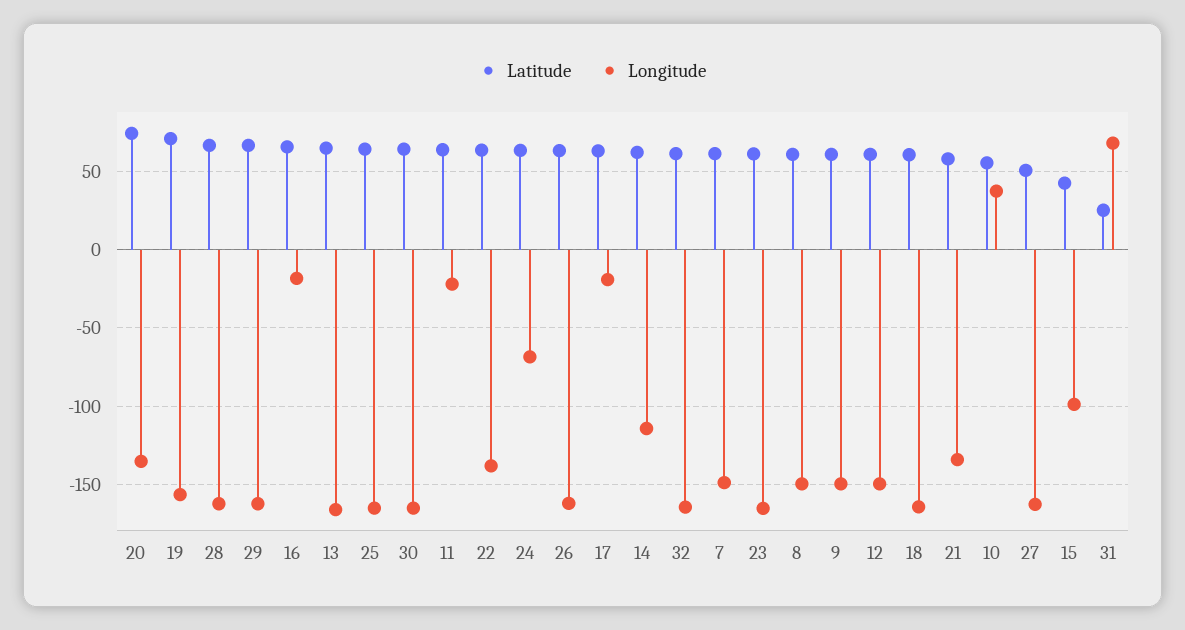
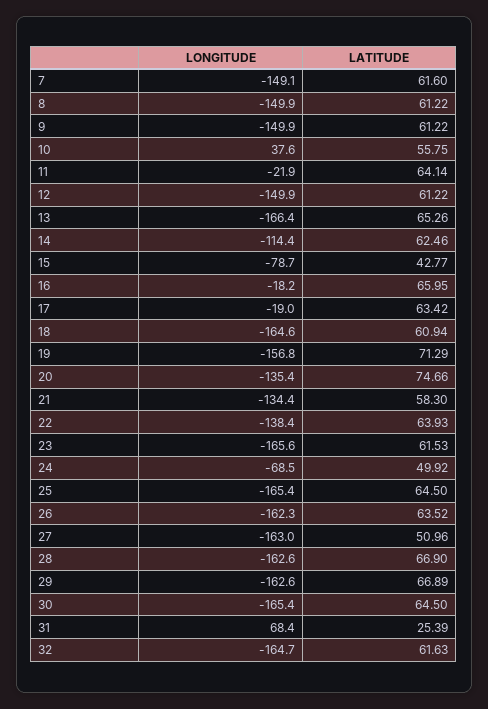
  {
    "Latitude": {
      "20": 74.66,
      "19": 71.29,
      "28": 66.9,
      "29": 66.89,
      "16": 65.95,
      "13": 65.26,
      "25": 64.5,
      "30": 64.5,
      "11": 64.14,
      "22": 63.93,
-     "24": 65,
+     "24": 49.92,
      "26": 63.52,
      "17": 63.42,
      "14": 62.46,
      "32": 61.63,
      "7": 61.6,
      "23": 61.53,
      "8": 61.22,
      "9": 61.22,
      "12": 61.22,
      "18": 60.94,
      "21": 58.3,
      "10": 55.75,
      "27": 50.96,
      "15": 42.77,
      "31": 25.39
    },
    "Longitude": {
      "20": -135.4,
      "19": -156.8,
      "28": -162.6,
      "29": -162.6,
      "16": -18.2,
      "13": -166.4,
      "25": -165.4,
      "30": -165.4,
      "11": -21.9,
      "22": -138.4,
      "24": -68.5,
      "26": -162.3,
      "17": -19,
      "14": -114.4,
      "32": -164.7,
      "7": -149.1,
      "23": -165.6,
      "8": -149.9,
      "9": -149.9,
      "12": -149.9,
      "18": -164.6,
      "21": -134.4,
      "10": 37.6,
      "27": -163,
-     "15": -100,
+     "15": -78.7,
      "31": 68.4
    }
  }

